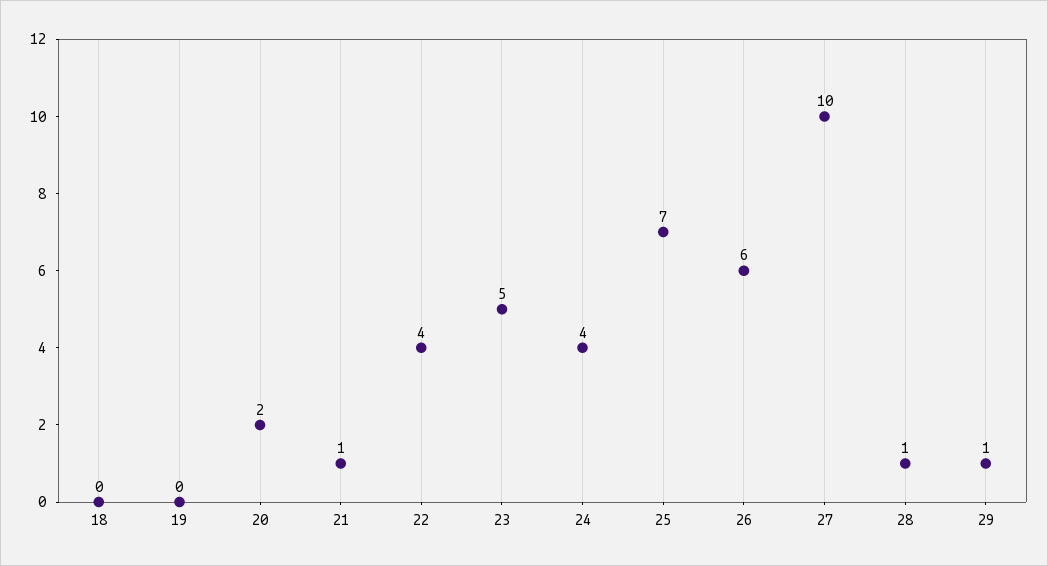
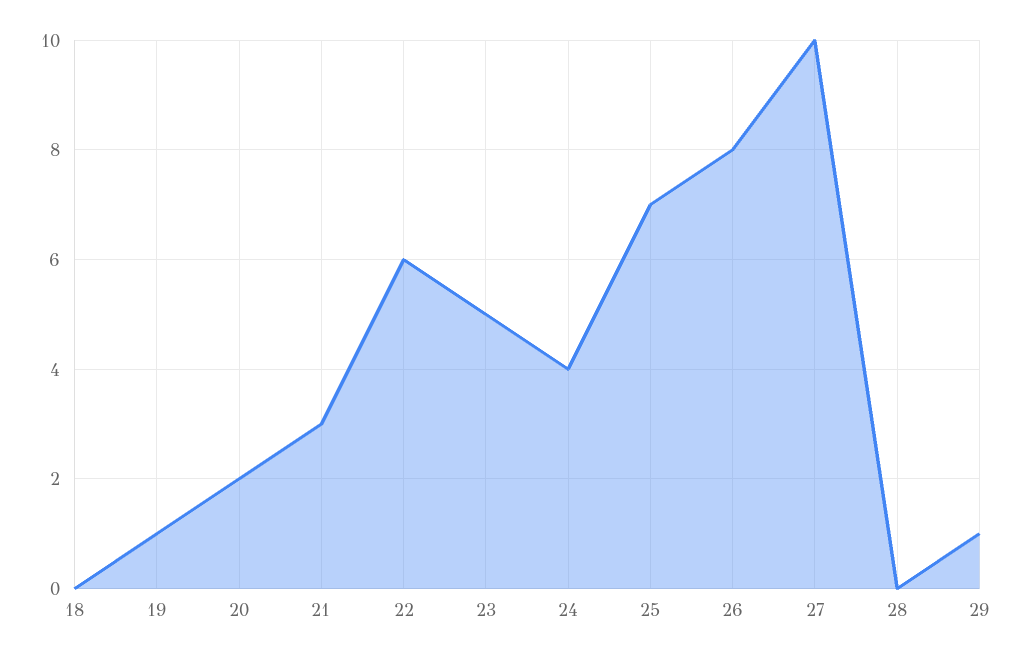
  {
    "18": 0,
-   "19": 0,
+   "19": 1,
    "20": 2,
-   "21": 1,
+   "21": 3,
-   "22": 4,
+   "22": 6,
    "23": 5,
    "24": 4,
    "25": 7,
-   "26": 6,
+   "26": 8,
    "27": 10,
-   "28": 1,
+   "28": 0,
    "29": 1
  }

